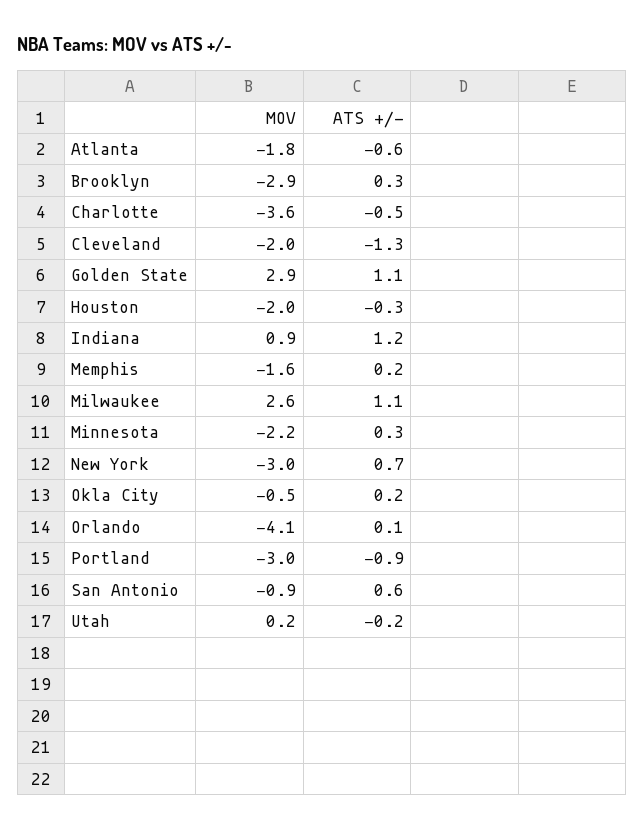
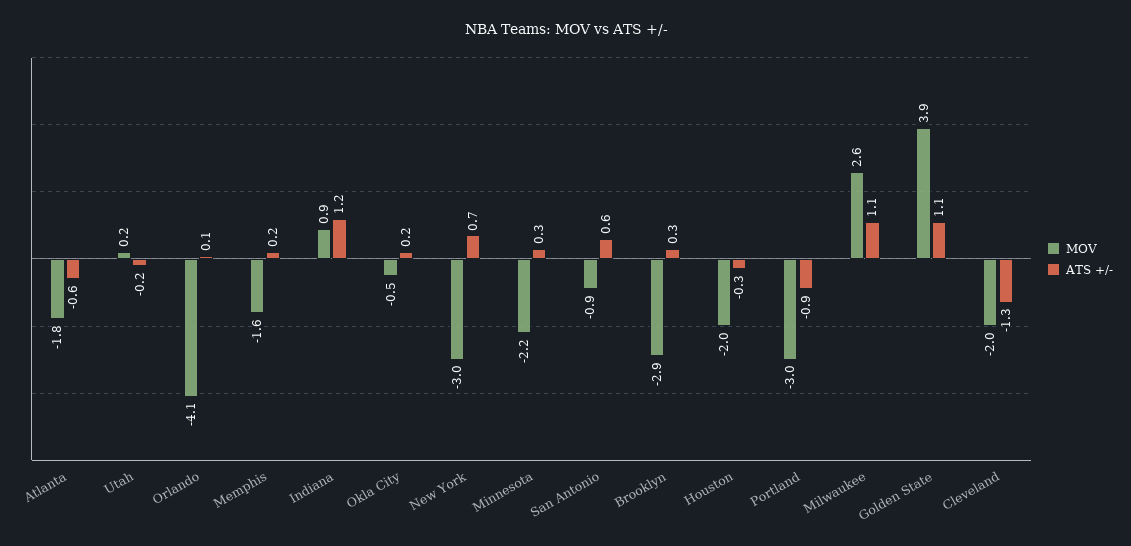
  {
    "MOV": {
      "Atlanta": -1.8,
      "Brooklyn": -2.9,
-     "Charlotte": -3.6,
      "Cleveland": -2,
-     "Golden State": 2.9,
+     "Golden State": 3.9,
      "Houston": -2,
      "Indiana": 0.9,
      "Memphis": -1.6,
      "Milwaukee": 2.6,
      "Minnesota": -2.2,
      "New York": -3,
      "Okla City": -0.5,
      "Orlando": -4.1,
      "Portland": -3,
      "San Antonio": -0.9,
      "Utah": 0.2
    },
    "ATS +/-": {
      "Atlanta": -0.6,
      "Brooklyn": 0.3,
-     "Charlotte": -0.5,
      "Cleveland": -1.3,
      "Golden State": 1.1,
      "Houston": -0.3,
      "Indiana": 1.2,
      "Memphis": 0.2,
      "Milwaukee": 1.1,
      "Minnesota": 0.3,
      "New York": 0.7,
      "Okla City": 0.2,
      "Orlando": 0.1,
      "Portland": -0.9,
      "San Antonio": 0.6,
      "Utah": -0.2
    }
  }

